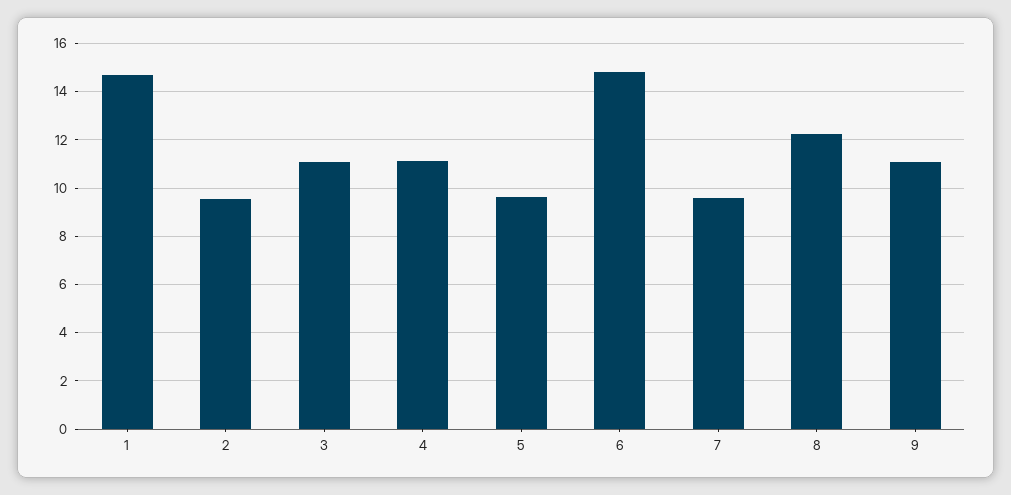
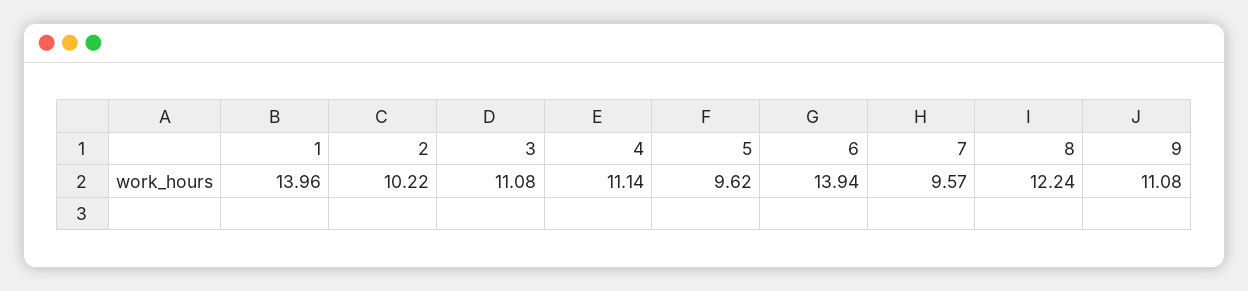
  {
-   "1": 14.75,
+   "1": 13.96,
-   "2": 9.5,
+   "2": 10.22,
    "3": 11.08,
    "4": 11.14,
    "5": 9.62,
-   "6": 14.75,
+   "6": 13.94,
    "7": 9.57,
    "8": 12.24,
    "9": 11.08
  }

